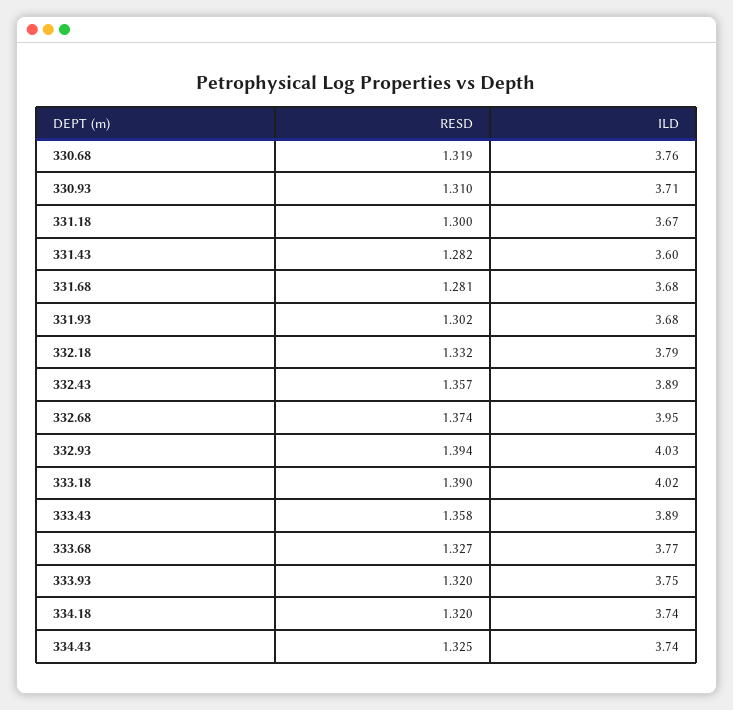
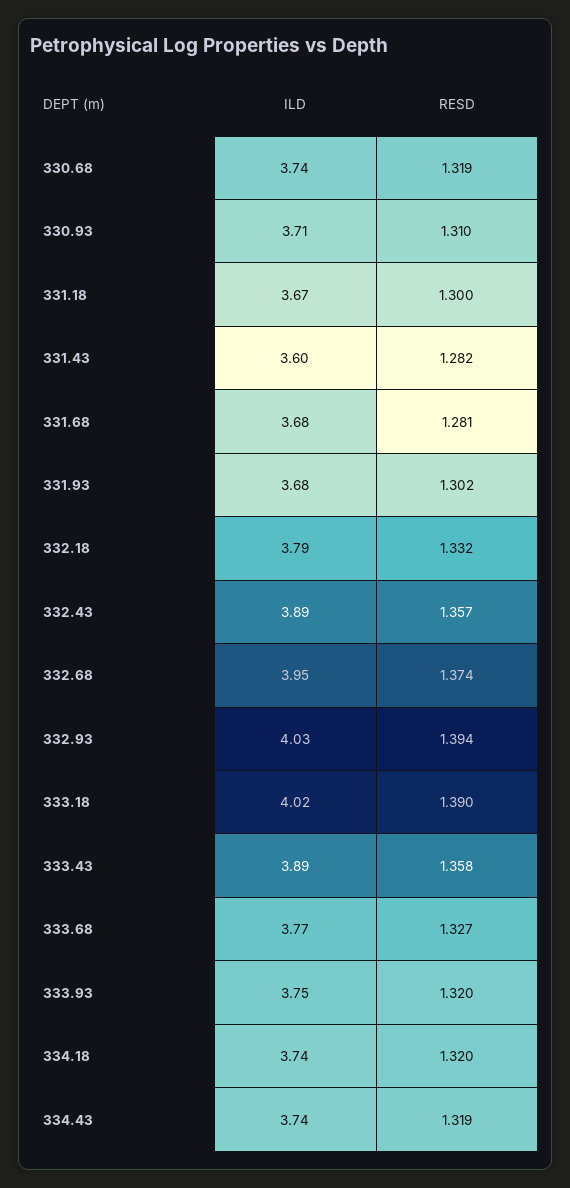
  {
    "RESD": {
      "330.68": 1.319,
      "330.93": 1.31,
      "331.18": 1.3,
      "331.43": 1.282,
      "331.68": 1.281,
      "331.93": 1.302,
      "332.18": 1.332,
      "332.43": 1.357,
      "332.68": 1.374,
      "332.93": 1.394,
      "333.18": 1.39,
      "333.43": 1.358,
      "333.68": 1.327,
      "333.93": 1.32,
      "334.18": 1.32,
-     "334.43": 1.325
+     "334.43": 1.319
    },
    "ILD": {
-     "330.68": 3.76,
+     "330.68": 3.74,
      "330.93": 3.71,
      "331.18": 3.67,
      "331.43": 3.6,
      "331.68": 3.68,
      "331.93": 3.68,
      "332.18": 3.79,
      "332.43": 3.89,
      "332.68": 3.95,
      "332.93": 4.03,
      "333.18": 4.02,
      "333.43": 3.89,
      "333.68": 3.77,
      "333.93": 3.75,
      "334.18": 3.74,
      "334.43": 3.74
    }
  }

